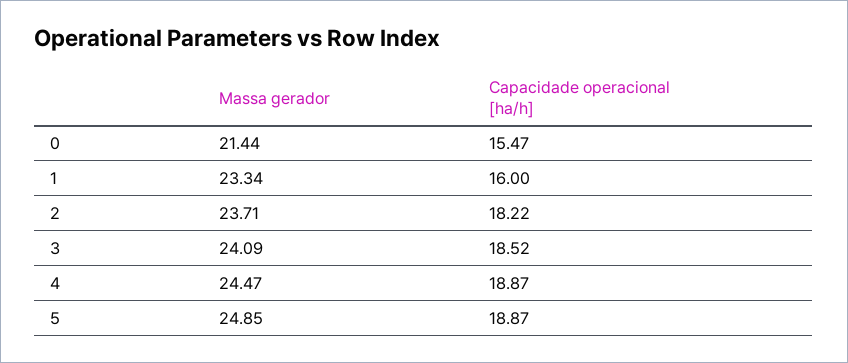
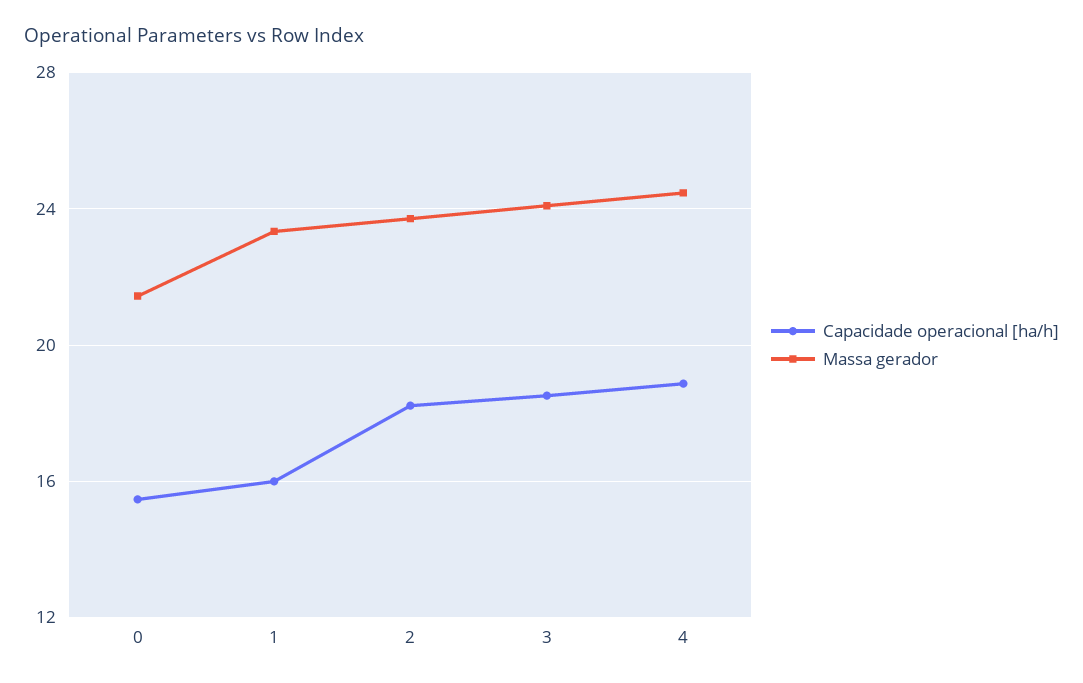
  {
    "Massa gerador": {
      "0": 21.44,
      "1": 23.34,
      "2": 23.71,
      "3": 24.09,
-     "4": 24.47,
+     "4": 24.47
-     "5": 24.85
    },
    "Capacidade operacional [ha/h]": {
      "0": 15.47,
      "1": 16,
      "2": 18.22,
      "3": 18.52,
-     "4": 18.87,
+     "4": 18.87
-     "5": 18.87
    }
  }

